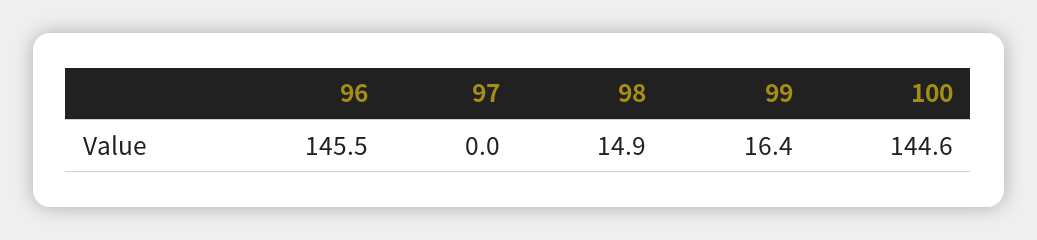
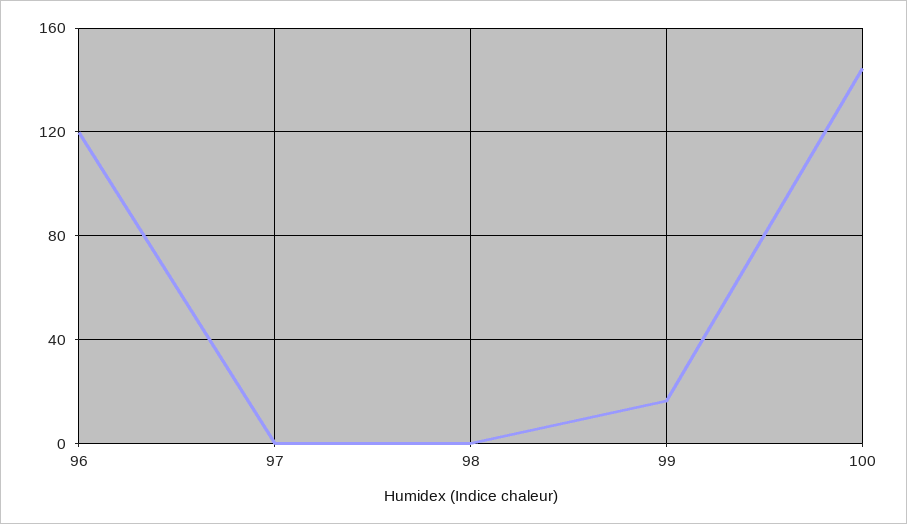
  {
-   "96": 145.5,
+   "96": 120,
    "97": 0,
-   "98": 14.9,
+   "98": 0,
    "99": 16.4,
    "100": 144.6
  }

